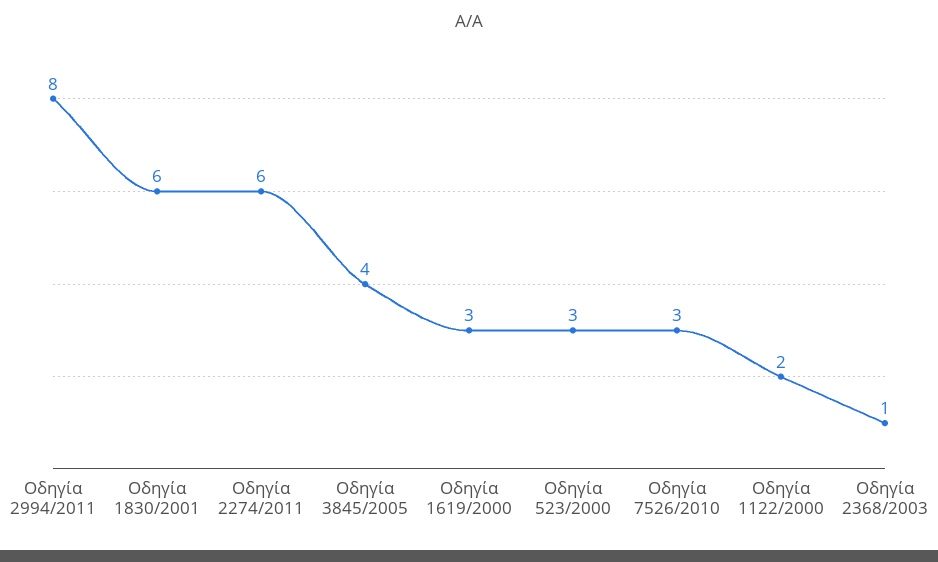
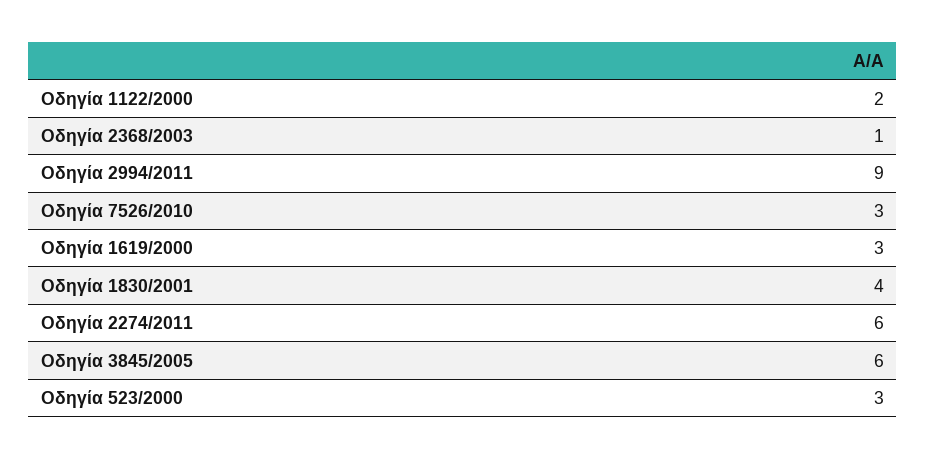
  {
-   "Οδηγία 2994/2011": 8,
+   "Οδηγία 2994/2011": 9,
-   "Οδηγία 1830/2001": 6,
+   "Οδηγία 1830/2001": 4,
    "Οδηγία 2274/2011": 6,
-   "Οδηγία 3845/2005": 4,
+   "Οδηγία 3845/2005": 6,
    "Οδηγία 1619/2000": 3,
    "Οδηγία 523/2000": 3,
    "Οδηγία 7526/2010": 3,
    "Οδηγία 1122/2000": 2,
    "Οδηγία 2368/2003": 1
  }

